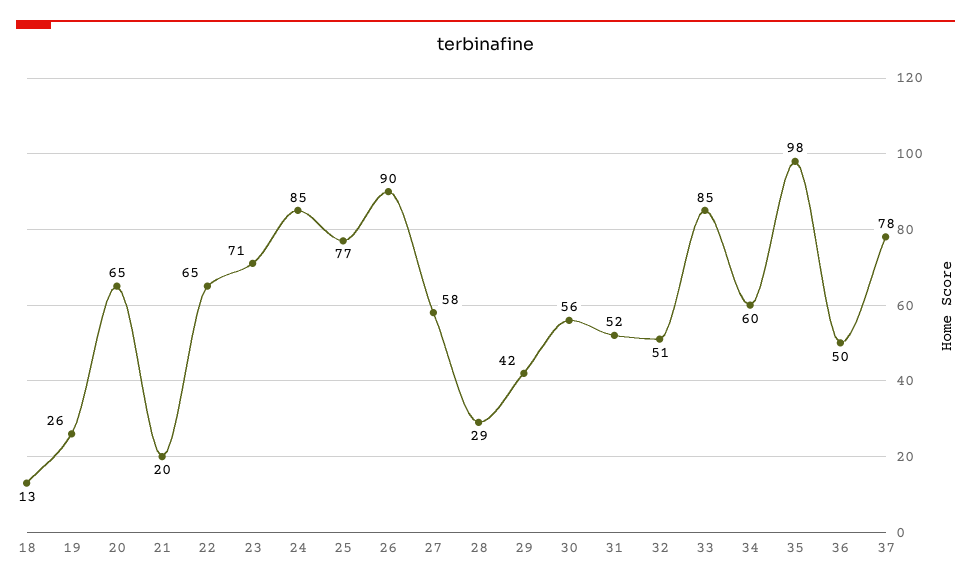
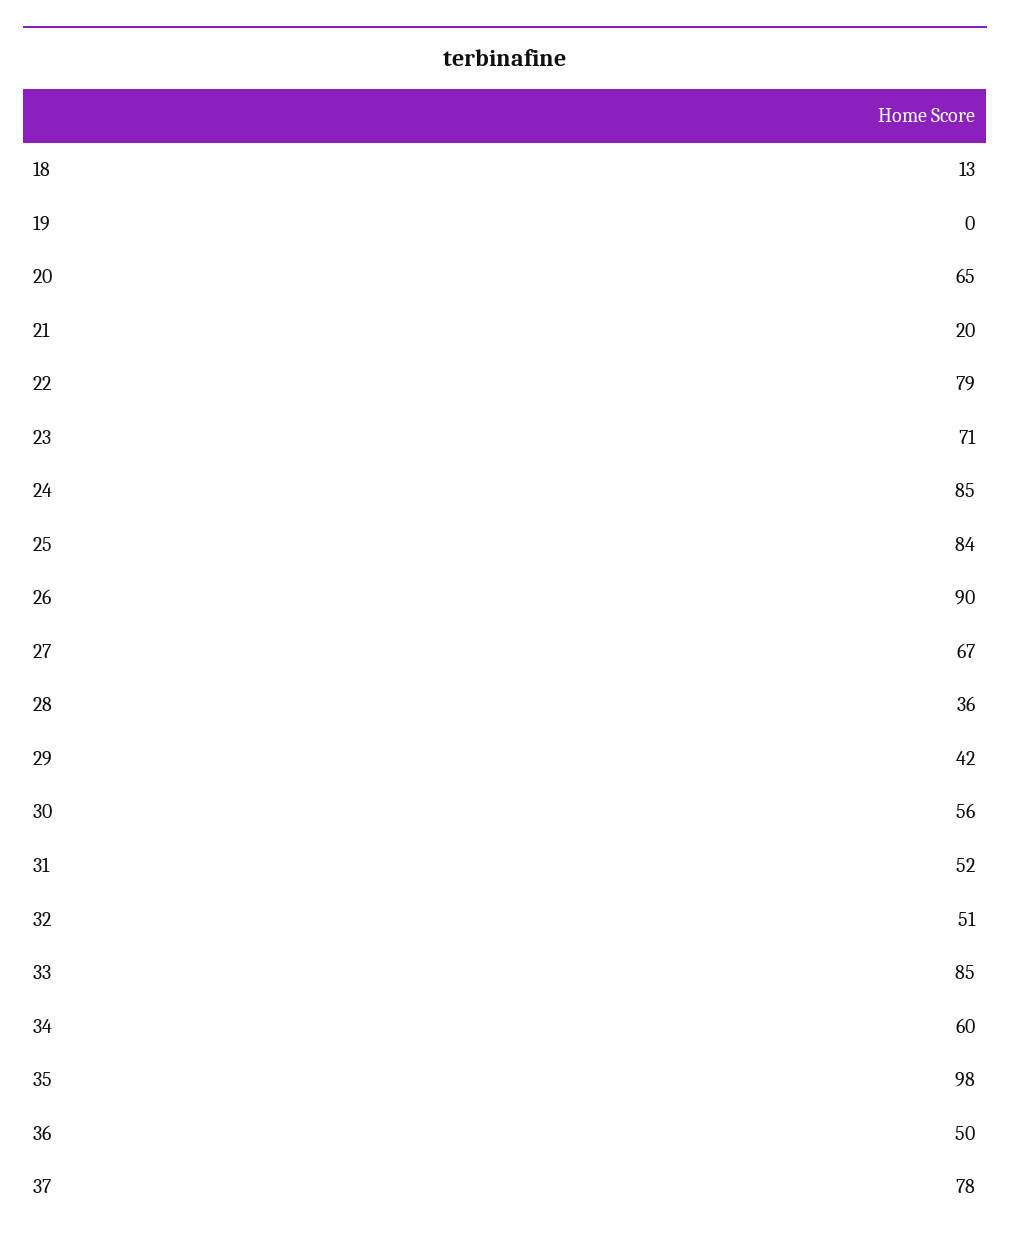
  {
    "18": 13,
-   "19": 26,
+   "19": 0,
    "20": 65,
    "21": 20,
-   "22": 65,
+   "22": 79,
    "23": 71,
    "24": 85,
-   "25": 77,
+   "25": 84,
    "26": 90,
-   "27": 58,
+   "27": 67,
-   "28": 29,
+   "28": 36,
    "29": 42,
    "30": 56,
    "31": 52,
    "32": 51,
    "33": 85,
    "34": 60,
    "35": 98,
    "36": 50,
    "37": 78
  }

